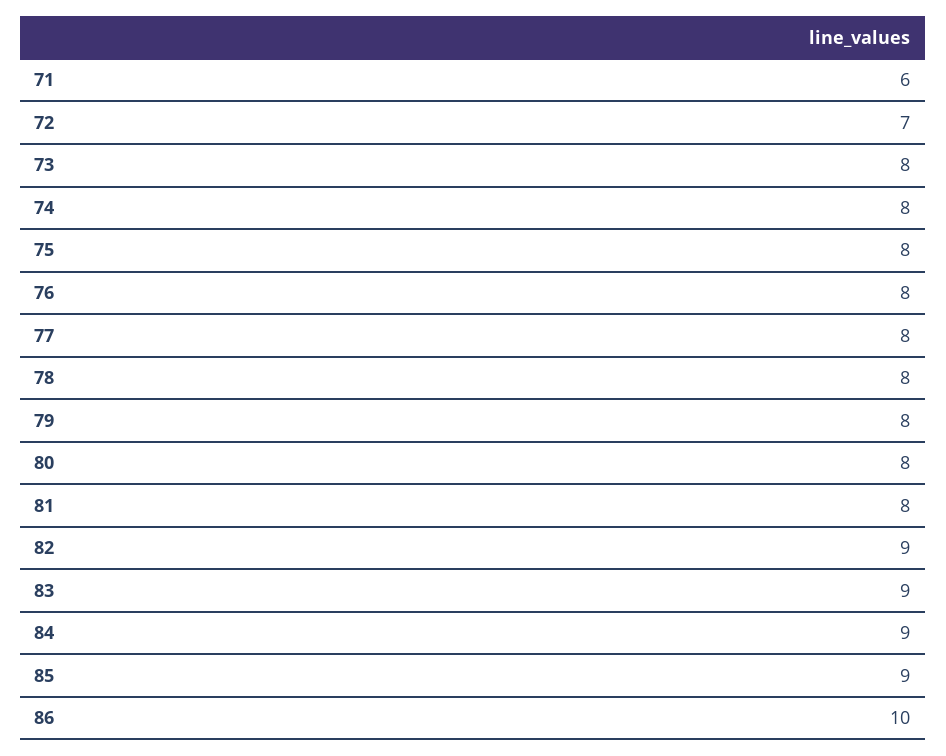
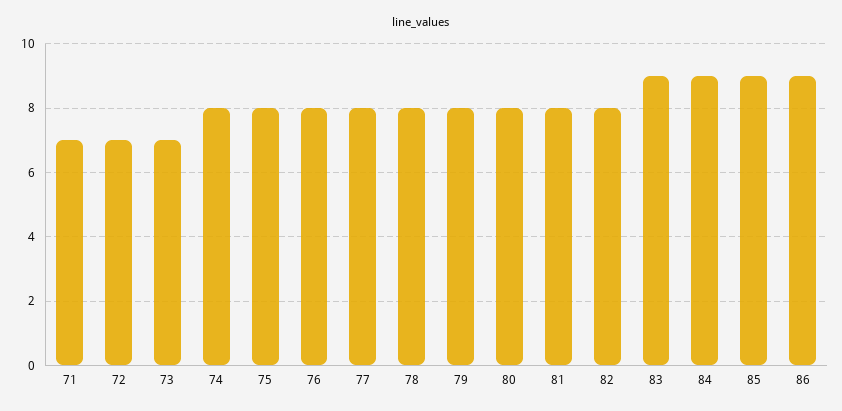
  {
-   "71": 6,
+   "71": 7,
    "72": 7,
-   "73": 8,
+   "73": 7,
    "74": 8,
    "75": 8,
    "76": 8,
    "77": 8,
    "78": 8,
    "79": 8,
    "80": 8,
    "81": 8,
-   "82": 9,
+   "82": 8,
    "83": 9,
    "84": 9,
    "85": 9,
-   "86": 10
+   "86": 9
  }

